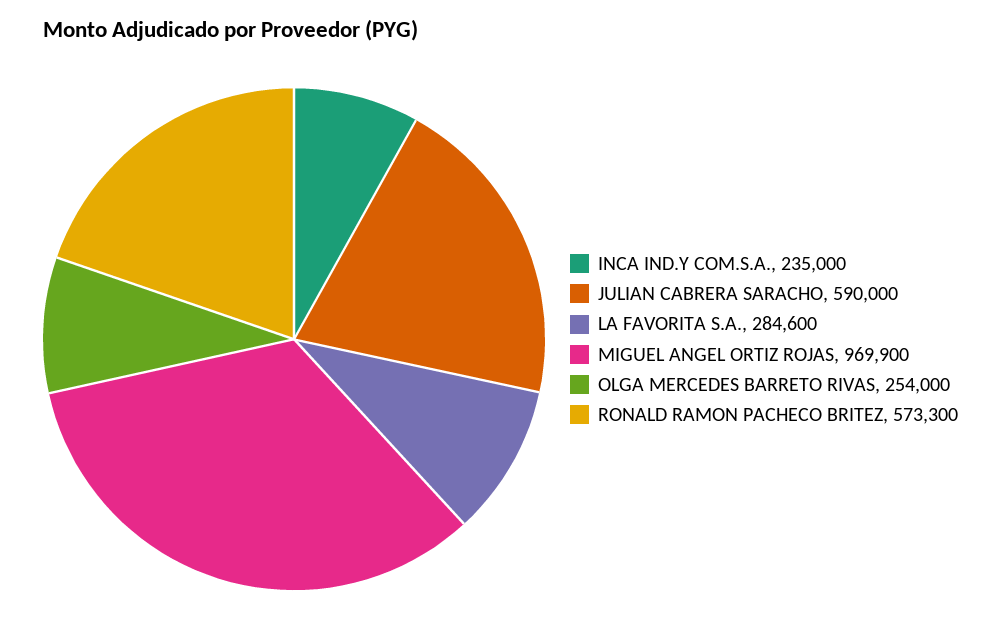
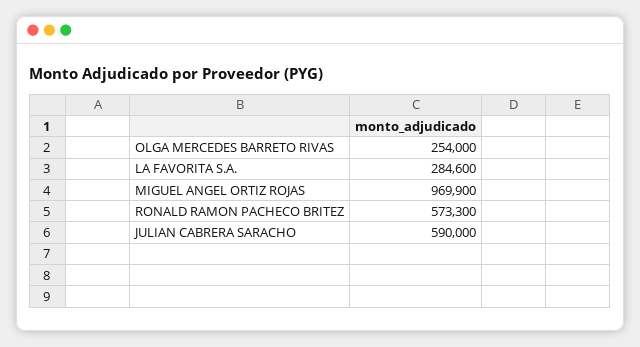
  {
-   "INCA IND.Y COM.S.A.": 235000,
    "JULIAN CABRERA SARACHO": 590000,
    "LA FAVORITA S.A.": 284600,
    "MIGUEL ANGEL ORTIZ ROJAS": 969900,
    "OLGA MERCEDES BARRETO RIVAS": 254000,
    "RONALD RAMON PACHECO BRITEZ": 573300
  }

